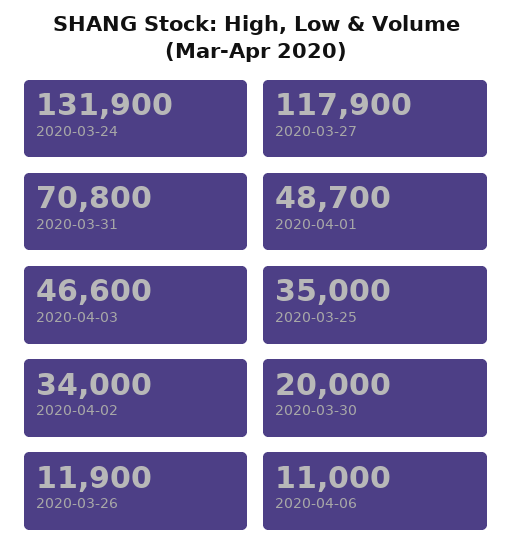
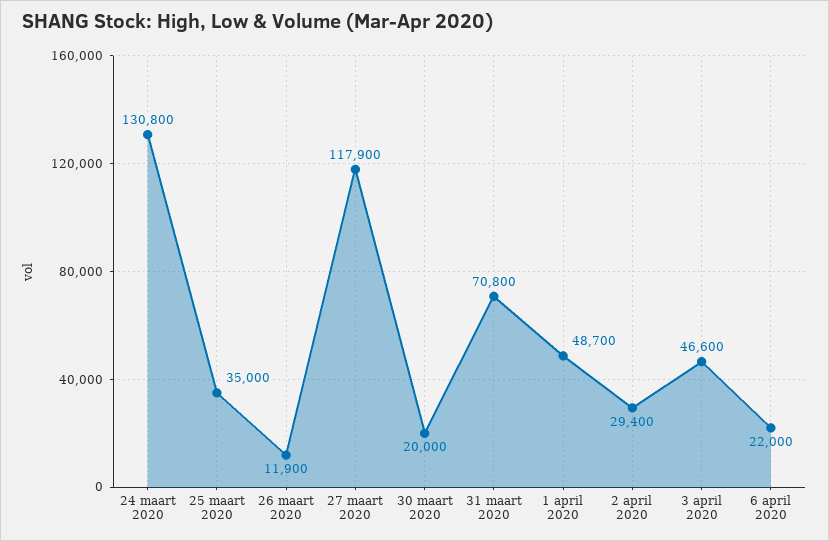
  {
-   "2020-03-24": 131900,
+   "2020-03-24": 130800,
    "2020-03-27": 117900,
    "2020-03-31": 70800,
    "2020-04-01": 48700,
    "2020-04-03": 46600,
    "2020-03-25": 35000,
-   "2020-04-02": 34000,
+   "2020-04-02": 29400,
    "2020-03-30": 20000,
    "2020-03-26": 11900,
-   "2020-04-06": 11000
+   "2020-04-06": 22000
  }

